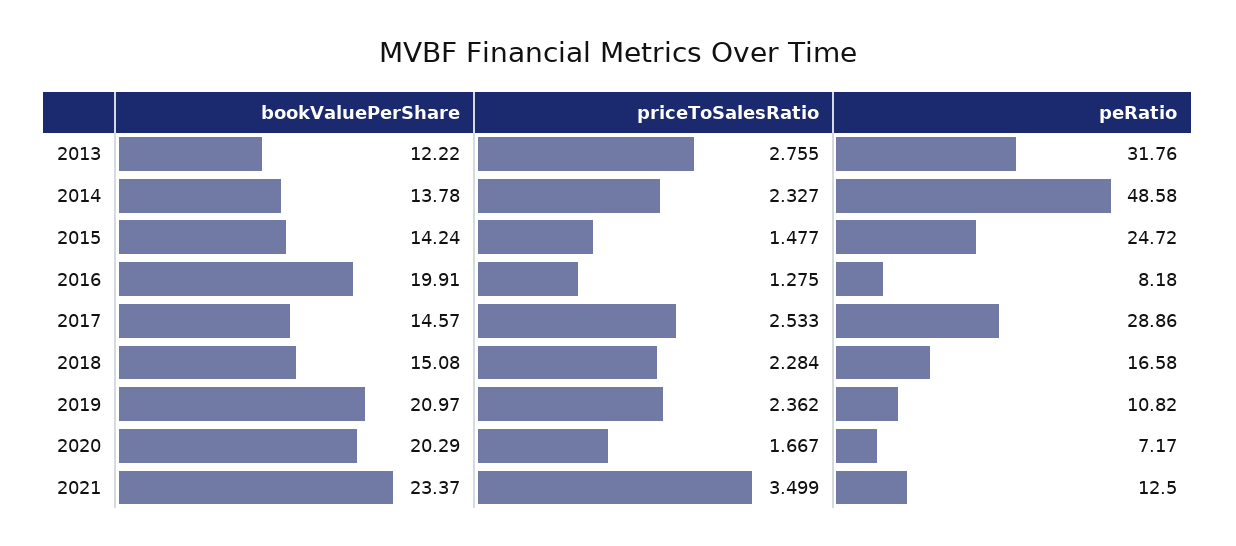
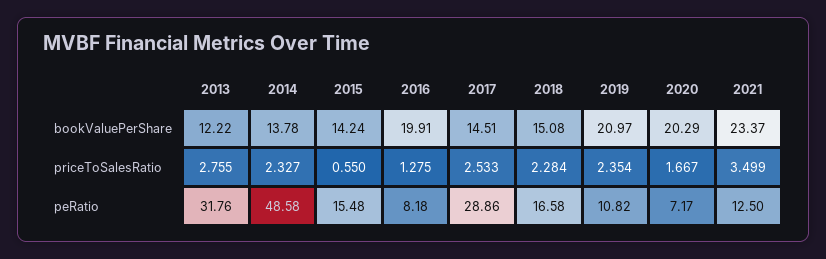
  {
    "bookValuePerShare": {
      "2013": 12.22,
      "2014": 13.78,
      "2015": 14.24,
      "2016": 19.91,
-     "2017": 14.57,
+     "2017": 14.51,
      "2018": 15.08,
      "2019": 20.97,
      "2020": 20.29,
      "2021": 23.37
    },
    "priceToSalesRatio": {
      "2013": 2.755,
      "2014": 2.327,
-     "2015": 1.477,
+     "2015": 0.55,
      "2016": 1.275,
      "2017": 2.533,
      "2018": 2.284,
-     "2019": 2.362,
+     "2019": 2.354,
      "2020": 1.667,
      "2021": 3.499
    },
    "peRatio": {
      "2013": 31.76,
      "2014": 48.58,
-     "2015": 24.72,
+     "2015": 15.48,
      "2016": 8.18,
      "2017": 28.86,
      "2018": 16.58,
      "2019": 10.82,
      "2020": 7.17,
      "2021": 12.5
    }
  }

